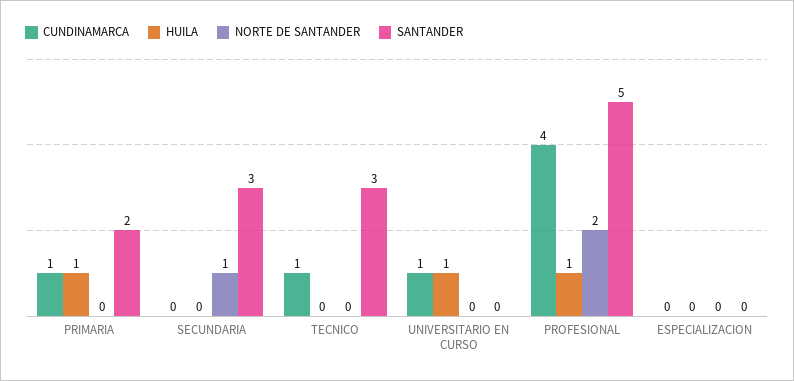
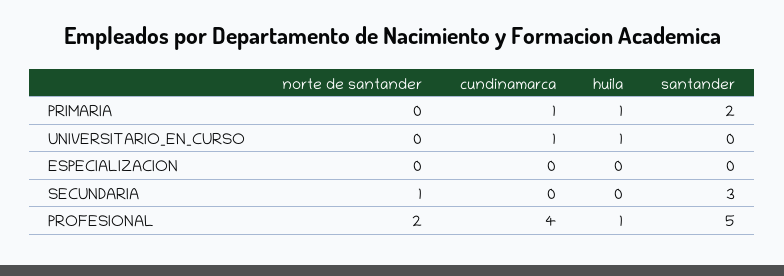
  {
    "CUNDINAMARCA": {
      "PRIMARIA": 1,
      "SECUNDARIA": 0,
-     "TECNICO": 1,
      "UNIVERSITARIO EN CURSO": 1,
      "PROFESIONAL": 4,
      "ESPECIALIZACION": 0
    },
    "HUILA": {
      "PRIMARIA": 1,
      "SECUNDARIA": 0,
-     "TECNICO": 0,
      "UNIVERSITARIO EN CURSO": 1,
      "PROFESIONAL": 1,
      "ESPECIALIZACION": 0
    },
    "NORTE DE SANTANDER": {
      "PRIMARIA": 0,
      "SECUNDARIA": 1,
-     "TECNICO": 0,
      "UNIVERSITARIO EN CURSO": 0,
      "PROFESIONAL": 2,
      "ESPECIALIZACION": 0
    },
    "SANTANDER": {
      "PRIMARIA": 2,
      "SECUNDARIA": 3,
-     "TECNICO": 3,
      "UNIVERSITARIO EN CURSO": 0,
      "PROFESIONAL": 5,
      "ESPECIALIZACION": 0
    }
  }

